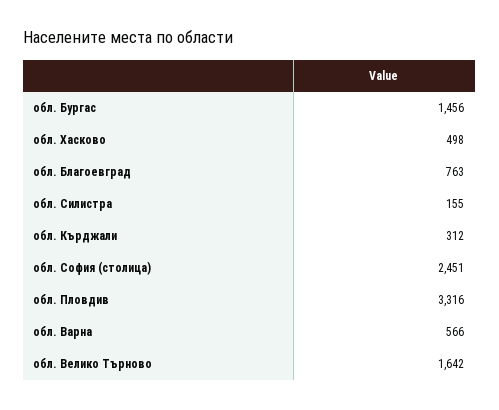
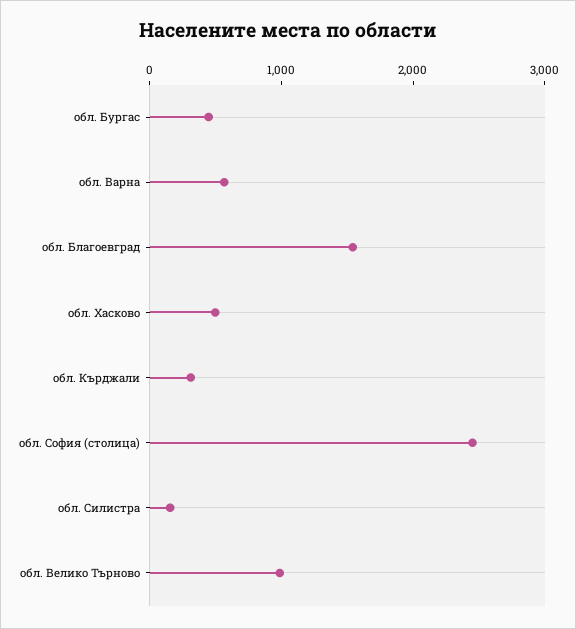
  {
-   "обл. Бургас": 1456,
+   "обл. Бургас": 400,
    "обл. Хасково": 498,
-   "обл. Благоевград": 763,
+   "обл. Благоевград": 1600,
    "обл. Силистра": 155,
    "обл. Кърджали": 312,
    "обл. София (столица)": 2451,
-   "обл. Пловдив": 3316,
    "обл. Варна": 566,
-   "обл. Велико Търново": 1642
+   "обл. Велико Търново": 1000
  }

